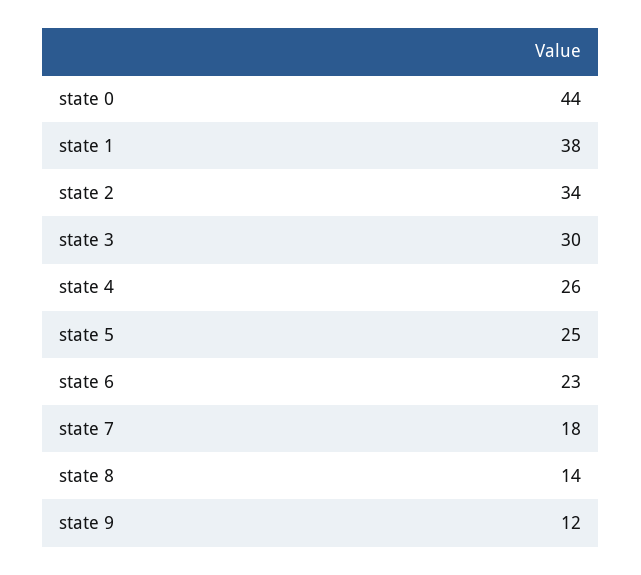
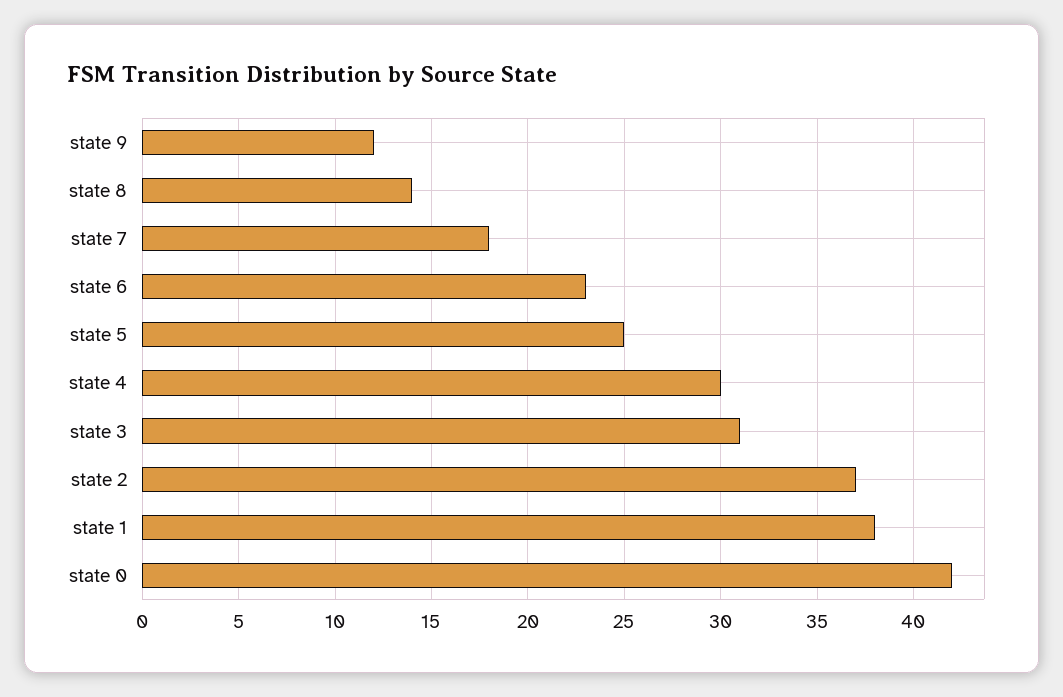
  {
-   "state 0": 44,
+   "state 0": 42,
    "state 1": 38,
-   "state 2": 34,
+   "state 2": 37,
-   "state 3": 30,
+   "state 3": 31,
-   "state 4": 26,
+   "state 4": 30,
    "state 5": 25,
    "state 6": 23,
    "state 7": 18,
    "state 8": 14,
    "state 9": 12
  }

